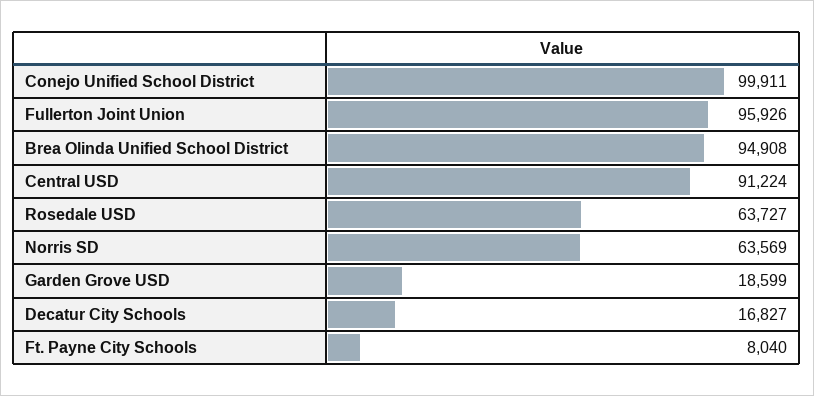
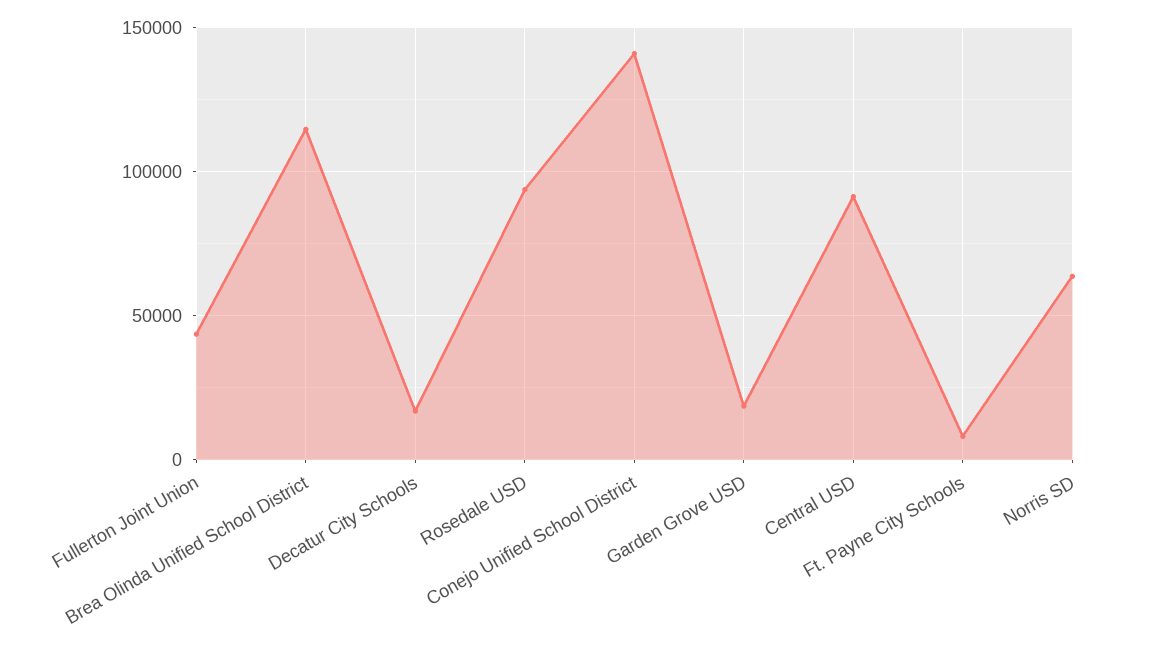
  {
-   "Conejo Unified School District": 99911,
+   "Conejo Unified School District": 140000,
-   "Fullerton Joint Union": 95926,
+   "Fullerton Joint Union": 45000,
-   "Brea Olinda Unified School District": 94908,
+   "Brea Olinda Unified School District": 115000,
    "Central USD": 91224,
-   "Rosedale USD": 63727,
+   "Rosedale USD": 95000,
    "Norris SD": 63569,
    "Garden Grove USD": 18599,
    "Decatur City Schools": 16827,
    "Ft. Payne City Schools": 8040
  }

